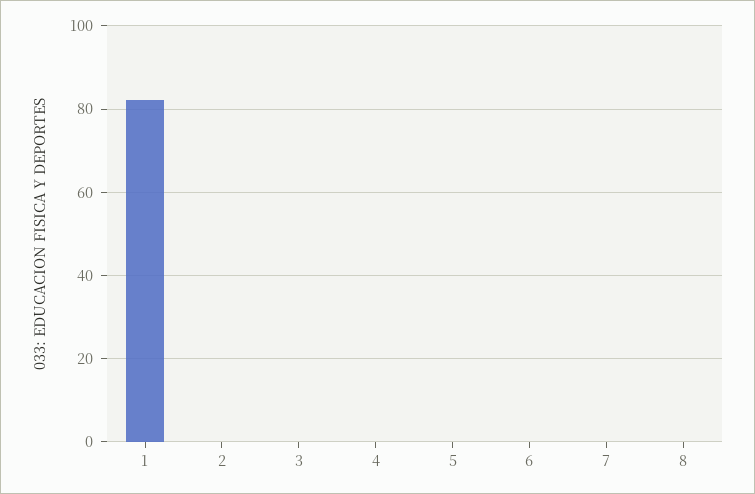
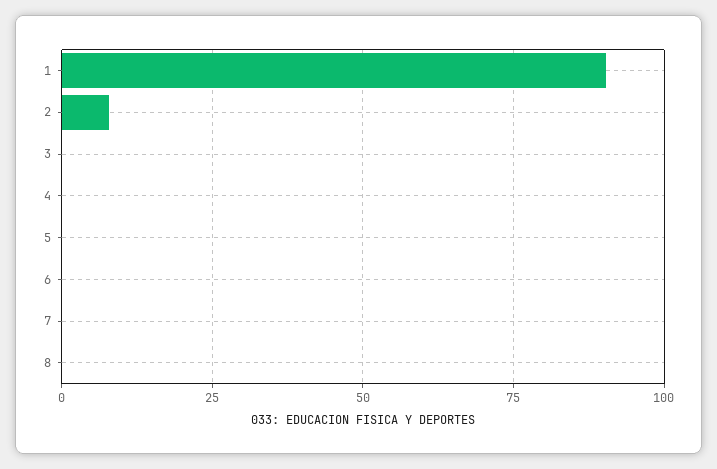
  {
-   "1": 82,
+   "1": 90,
-   "2": 0,
+   "2": 7.5,
    "3": 0,
    "4": 0,
    "5": 0,
    "6": 0,
    "7": 0,
    "8": 0
  }

